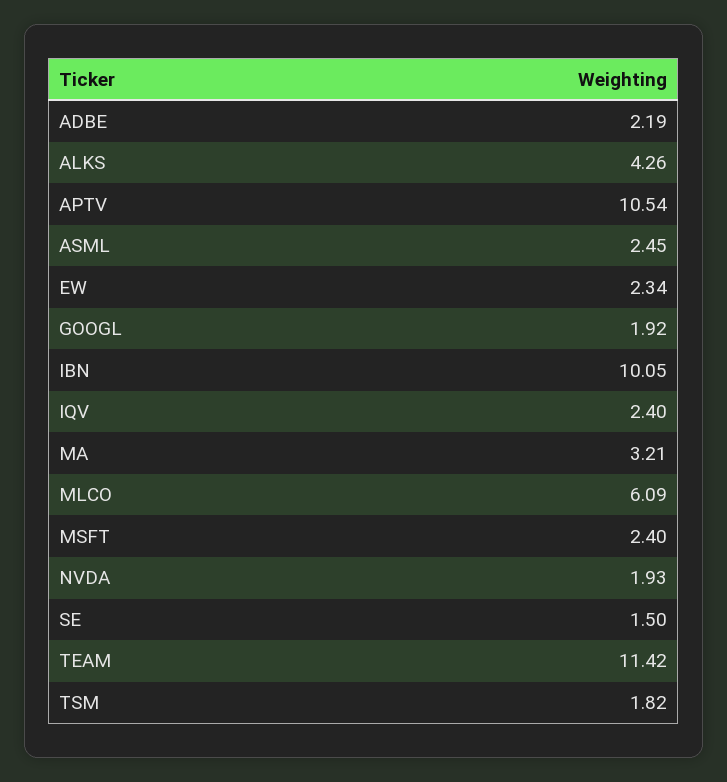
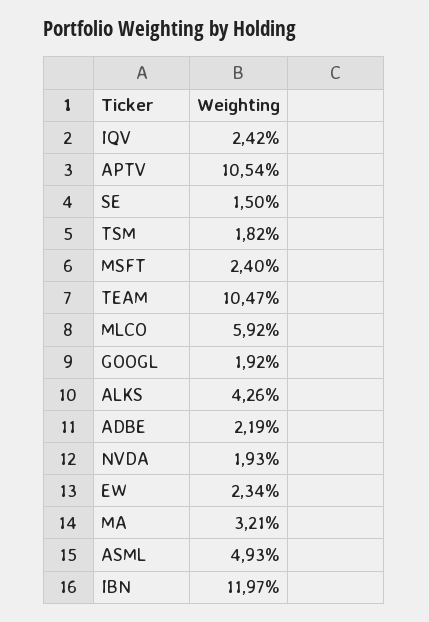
  {
    "ADBE": 2.19,
    "ALKS": 4.26,
    "APTV": 10.54,
-   "ASML": 2.45,
+   "ASML": 4.93,
    "EW": 2.34,
    "GOOGL": 1.92,
-   "IBN": 10.05,
+   "IBN": 11.97,
-   "IQV": 2.4,
+   "IQV": 2.42,
    "MA": 3.21,
-   "MLCO": 6.09,
+   "MLCO": 5.92,
    "MSFT": 2.4,
    "NVDA": 1.93,
    "SE": 1.5,
-   "TEAM": 11.42,
+   "TEAM": 10.47,
    "TSM": 1.82
  }

